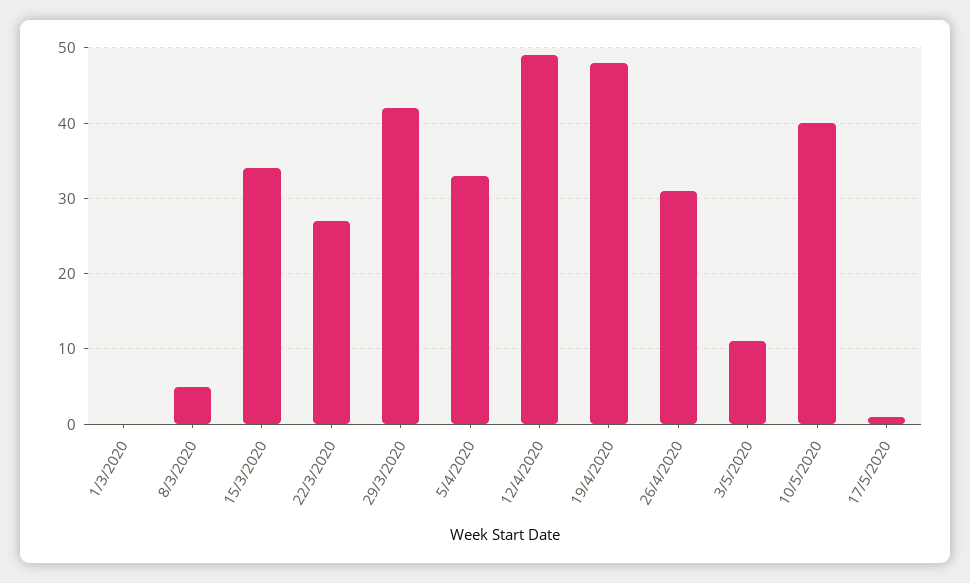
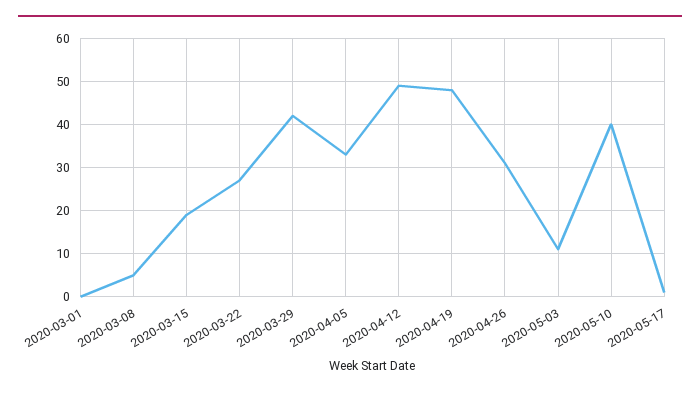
  {
    "1/3/2020": 0,
    "8/3/2020": 5,
-   "15/3/2020": 34,
+   "15/3/2020": 20,
    "22/3/2020": 27,
    "29/3/2020": 42,
    "5/4/2020": 33,
    "12/4/2020": 49,
    "19/4/2020": 48,
    "26/4/2020": 31,
    "3/5/2020": 11,
    "10/5/2020": 40,
    "17/5/2020": 1
  }

